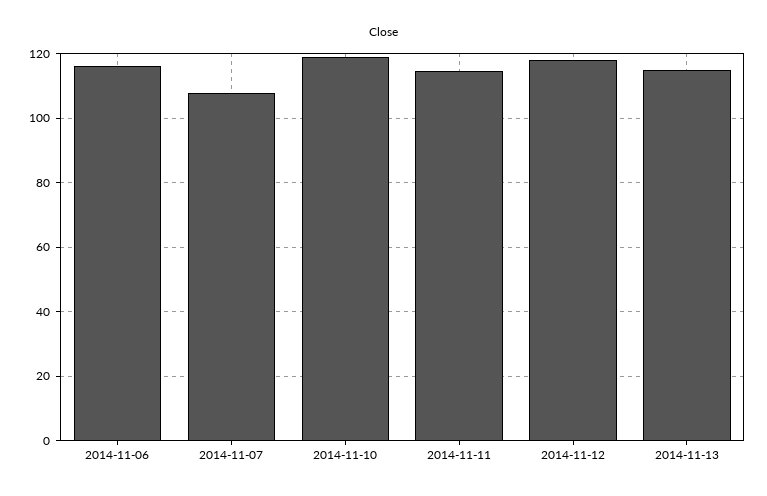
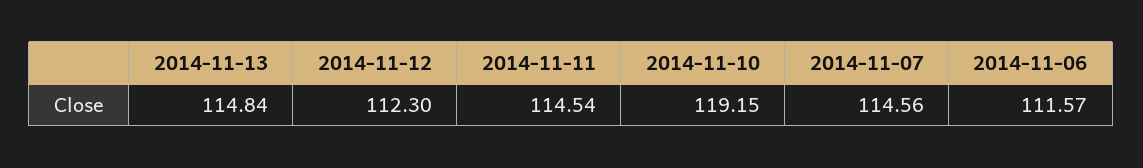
  {
-   "2014-11-06": 116,
+   "2014-11-06": 111.57,
-   "2014-11-07": 108,
+   "2014-11-07": 114.56,
    "2014-11-10": 119.15,
    "2014-11-11": 114.54,
-   "2014-11-12": 118,
+   "2014-11-12": 112.3,
    "2014-11-13": 114.84
  }

